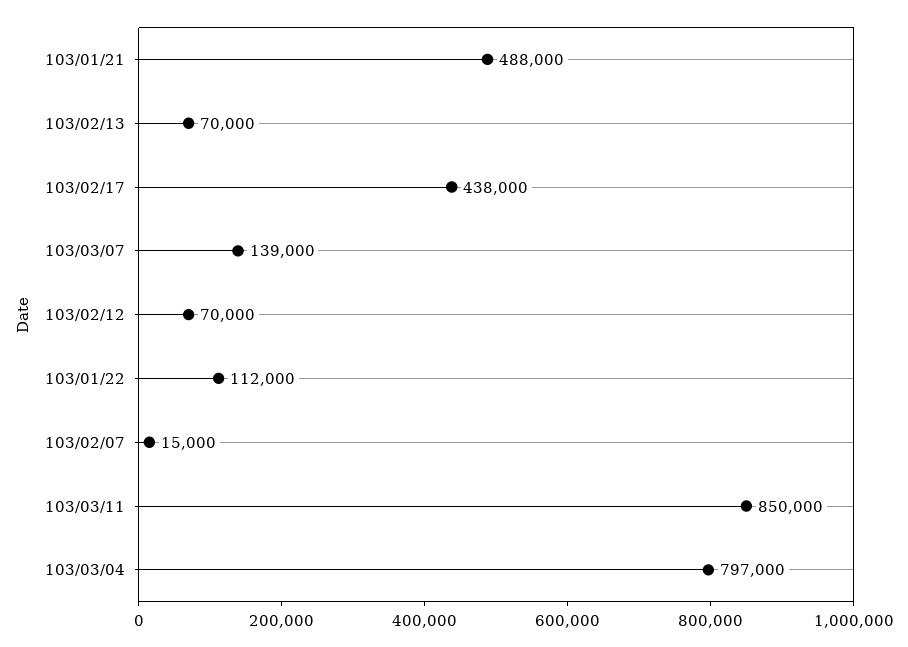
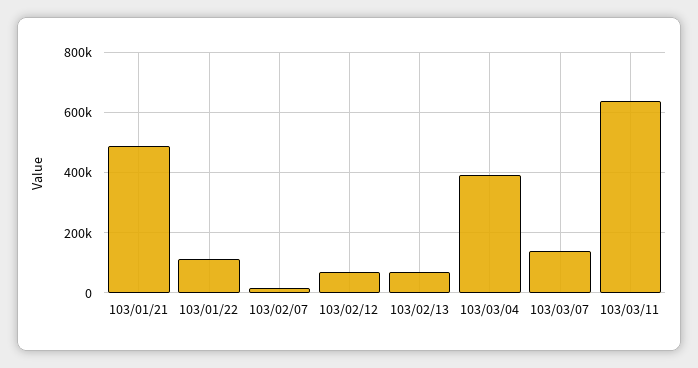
  {
    "103/01/21": 488000,
    "103/02/13": 70000,
-   "103/02/17": 438000,
    "103/03/07": 139000,
    "103/02/12": 70000,
    "103/01/22": 112000,
    "103/02/07": 15000,
-   "103/03/11": 850000,
+   "103/03/11": 640000,
-   "103/03/04": 797000
+   "103/03/04": 400000
  }

